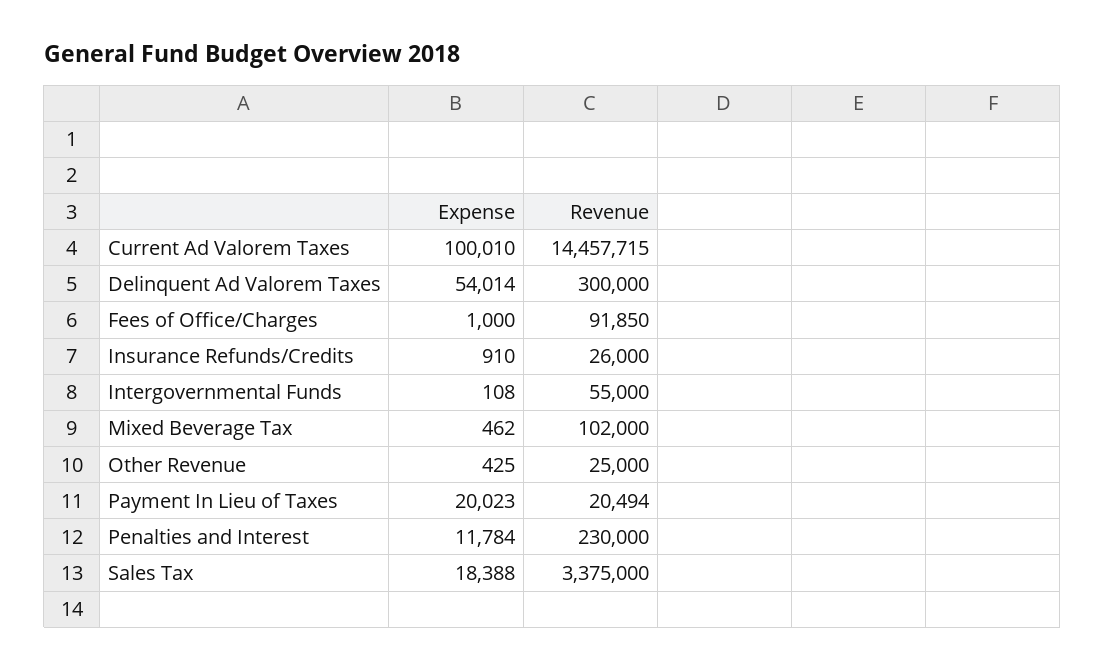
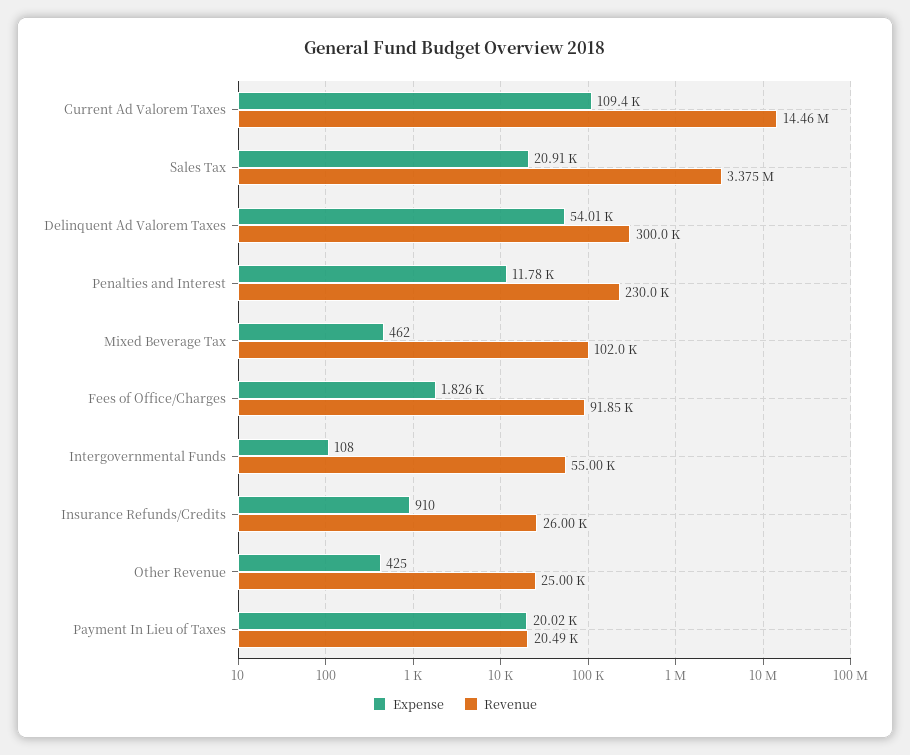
  {
    "Expense": {
-     "Current Ad Valorem Taxes": 100010,
+     "Current Ad Valorem Taxes": 109400,
      "Delinquent Ad Valorem Taxes": 54014,
-     "Fees of Office/Charges": 1000,
+     "Fees of Office/Charges": 1826,
      "Insurance Refunds/Credits": 910,
      "Intergovernmental Funds": 108,
      "Mixed Beverage Tax": 462,
      "Other Revenue": 425,
      "Payment In Lieu of Taxes": 20023,
      "Penalties and Interest": 11784,
-     "Sales Tax": 18388
+     "Sales Tax": 20910
    },
    "Revenue": {
      "Current Ad Valorem Taxes": 14457715,
      "Delinquent Ad Valorem Taxes": 300000,
      "Fees of Office/Charges": 91850,
      "Insurance Refunds/Credits": 26000,
      "Intergovernmental Funds": 55000,
      "Mixed Beverage Tax": 102000,
      "Other Revenue": 25000,
      "Payment In Lieu of Taxes": 20494,
      "Penalties and Interest": 230000,
      "Sales Tax": 3375000
    }
  }

